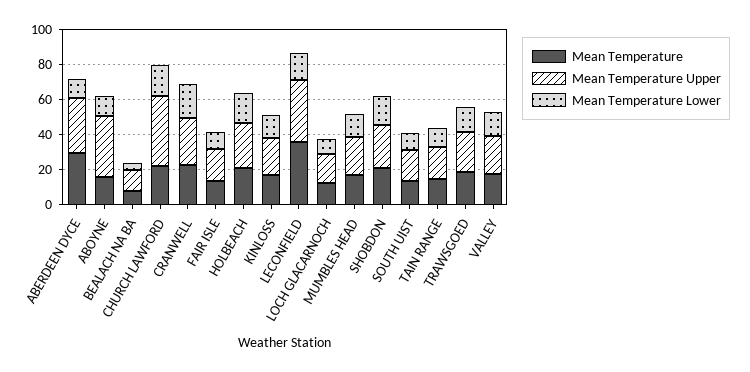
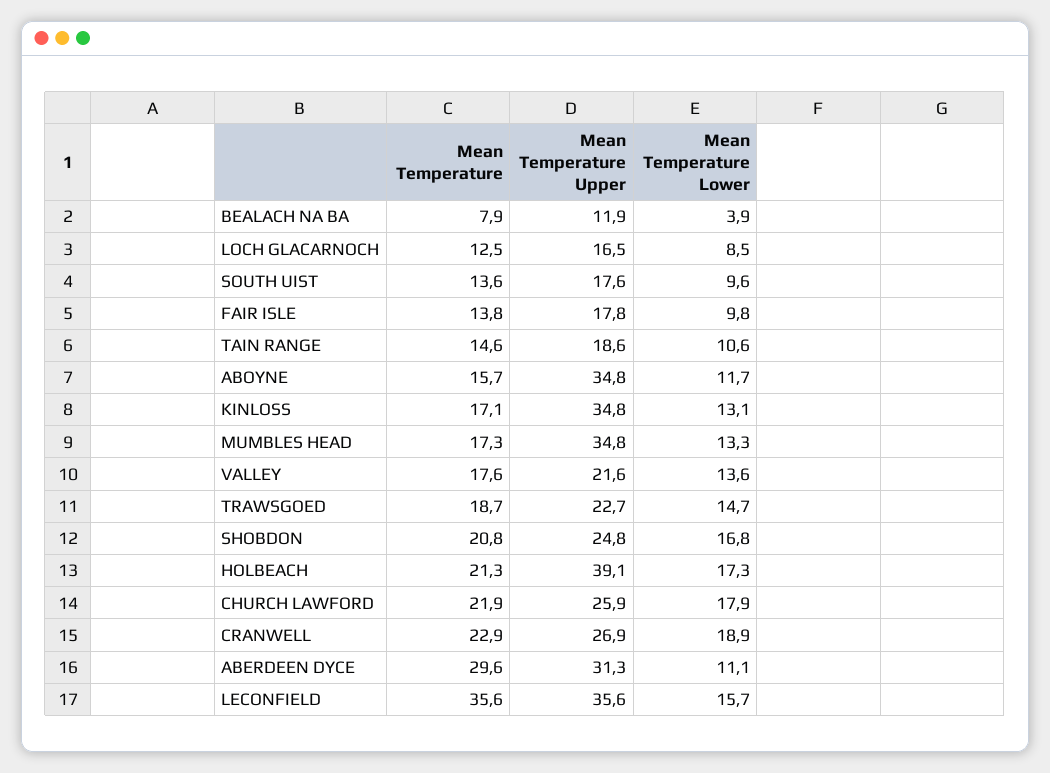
  {
    "Mean Temperature": {
      "ABERDEEN DYCE": 29.6,
      "ABOYNE": 15.7,
      "BEALACH NA BA": 7.9,
      "CHURCH LAWFORD": 21.9,
      "CRANWELL": 22.9,
      "FAIR ISLE": 13.8,
      "HOLBEACH": 21.3,
      "KINLOSS": 17.1,
      "LECONFIELD": 35.6,
      "LOCH GLACARNOCH": 12.5,
      "MUMBLES HEAD": 17.3,
      "SHOBDON": 20.8,
      "SOUTH UIST": 13.6,
      "TAIN RANGE": 14.6,
      "TRAWSGOED": 18.7,
      "VALLEY": 17.6
    },
    "Mean Temperature Upper": {
      "ABERDEEN DYCE": 31.3,
      "ABOYNE": 34.8,
      "BEALACH NA BA": 11.9,
-     "CHURCH LAWFORD": 40,
+     "CHURCH LAWFORD": 25.9,
      "CRANWELL": 26.9,
      "FAIR ISLE": 17.8,
-     "HOLBEACH": 25,
+     "HOLBEACH": 39.1,
-     "KINLOSS": 20,
+     "KINLOSS": 34.8,
      "LECONFIELD": 35.6,
      "LOCH GLACARNOCH": 16.5,
-     "MUMBLES HEAD": 20,
+     "MUMBLES HEAD": 34.8,
      "SHOBDON": 24.8,
      "SOUTH UIST": 17.6,
      "TAIN RANGE": 18.6,
      "TRAWSGOED": 22.7,
      "VALLEY": 21.6
    },
    "Mean Temperature Lower": {
      "ABERDEEN DYCE": 11.1,
      "ABOYNE": 11.7,
      "BEALACH NA BA": 3.9,
      "CHURCH LAWFORD": 17.9,
      "CRANWELL": 18.9,
      "FAIR ISLE": 9.8,
      "HOLBEACH": 17.3,
      "KINLOSS": 13.1,
      "LECONFIELD": 15.7,
      "LOCH GLACARNOCH": 8.5,
      "MUMBLES HEAD": 13.3,
      "SHOBDON": 16.8,
      "SOUTH UIST": 9.6,
      "TAIN RANGE": 10.6,
      "TRAWSGOED": 14.7,
      "VALLEY": 13.6
    }
  }

